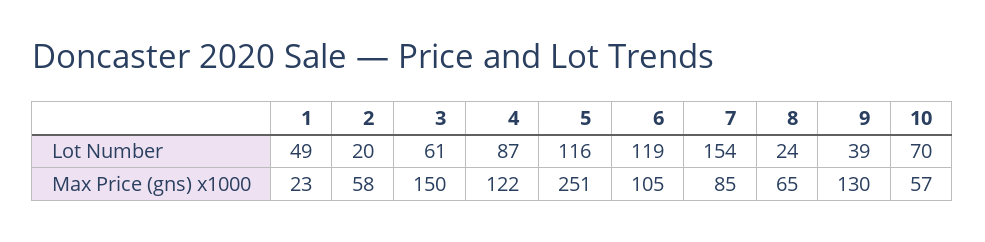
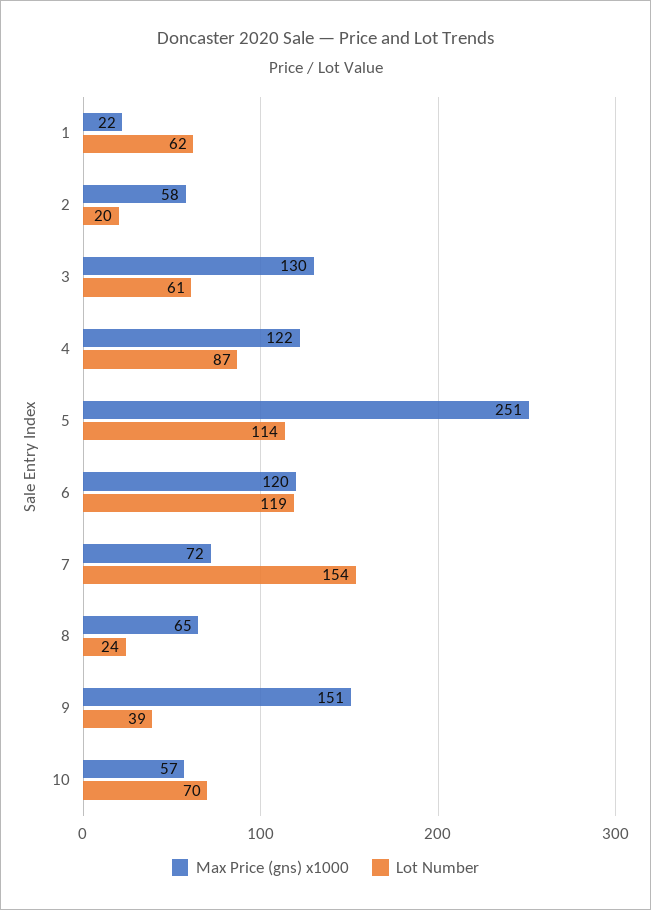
  {
    "Lot Number": {
-     "1": 49,
+     "1": 62,
      "2": 20,
      "3": 61,
      "4": 87,
-     "5": 116,
+     "5": 114,
      "6": 119,
      "7": 154,
      "8": 24,
      "9": 39,
      "10": 70
    },
    "Max Price (gns) x1000": {
-     "1": 23,
+     "1": 22,
      "2": 58,
-     "3": 150,
+     "3": 130,
      "4": 122,
      "5": 251,
-     "6": 105,
+     "6": 120,
-     "7": 85,
+     "7": 72,
      "8": 65,
-     "9": 130,
+     "9": 151,
      "10": 57
    }
  }

